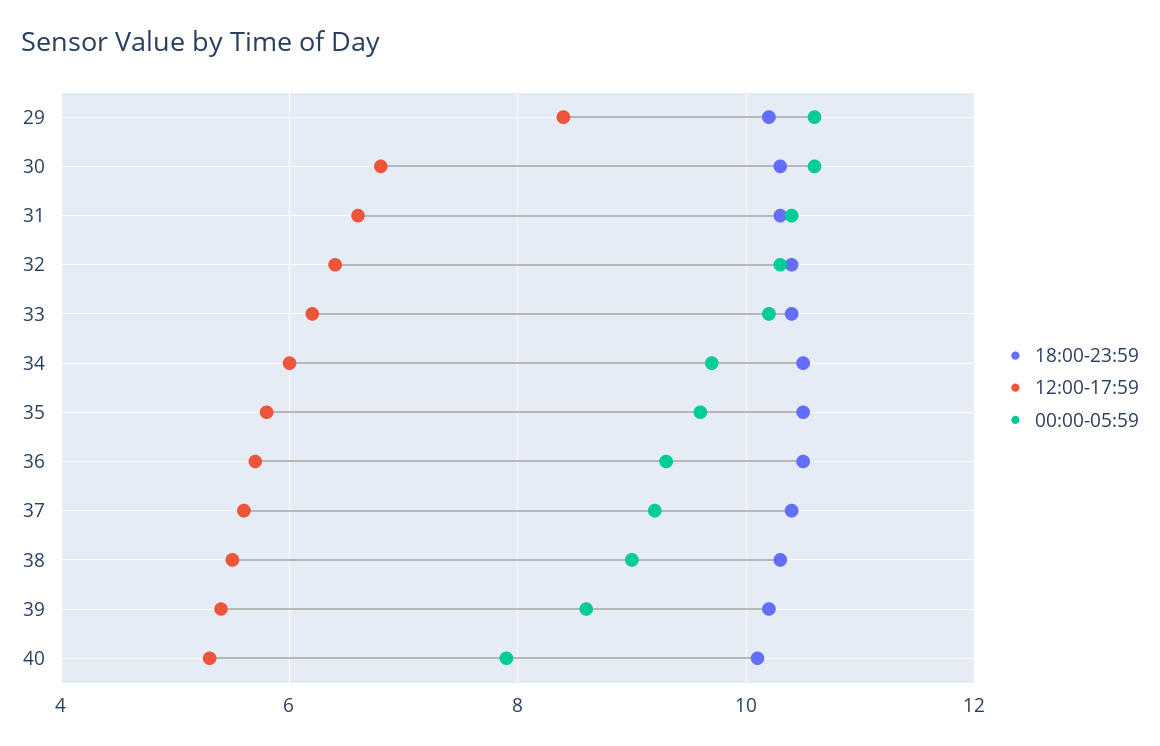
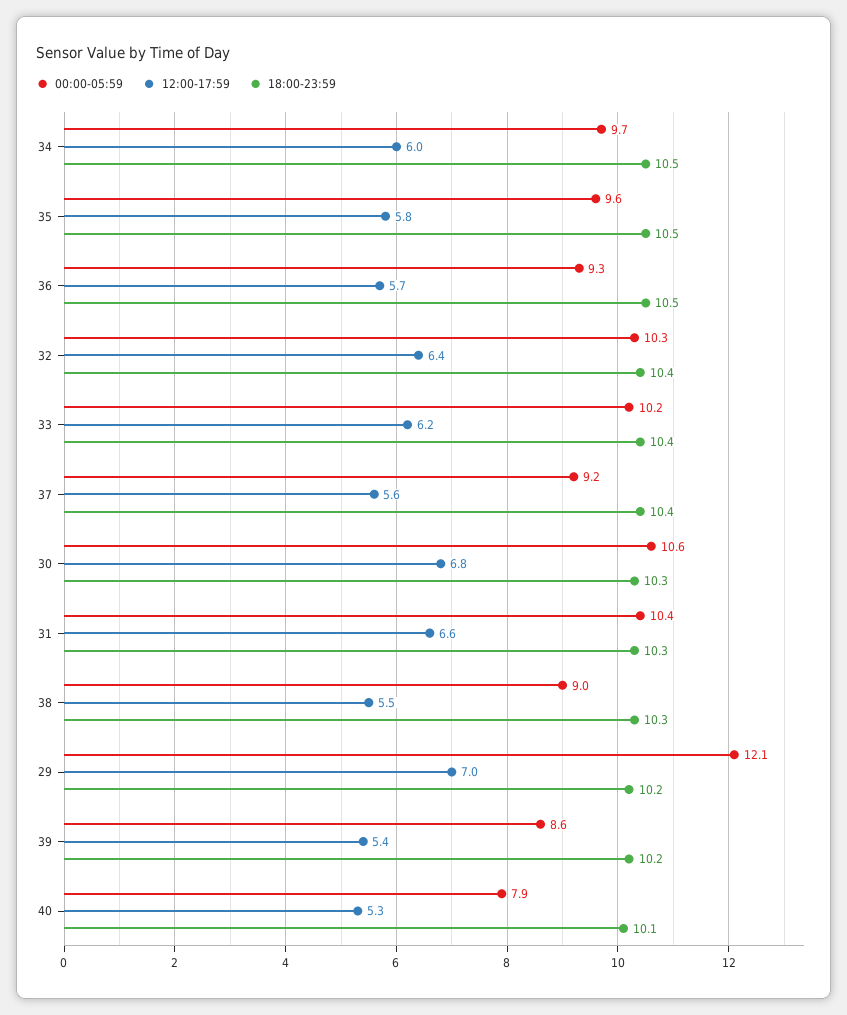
  {
    "18:00-23:59": {
      "29": 10.2,
      "30": 10.3,
      "31": 10.3,
      "32": 10.4,
      "33": 10.4,
      "34": 10.5,
      "35": 10.5,
      "36": 10.5,
      "37": 10.4,
      "38": 10.3,
      "39": 10.2,
      "40": 10.1
    },
    "12:00-17:59": {
-     "29": 8.5,
+     "29": 7,
      "30": 6.8,
      "31": 6.6,
      "32": 6.4,
      "33": 6.2,
      "34": 6,
      "35": 5.8,
      "36": 5.7,
      "37": 5.6,
      "38": 5.5,
      "39": 5.4,
      "40": 5.3
    },
    "00:00-05:59": {
-     "29": 10.5,
+     "29": 12.1,
      "30": 10.6,
      "31": 10.4,
      "32": 10.3,
      "33": 10.2,
      "34": 9.7,
      "35": 9.6,
      "36": 9.3,
      "37": 9.2,
      "38": 9,
      "39": 8.6,
      "40": 7.9
    }
  }

